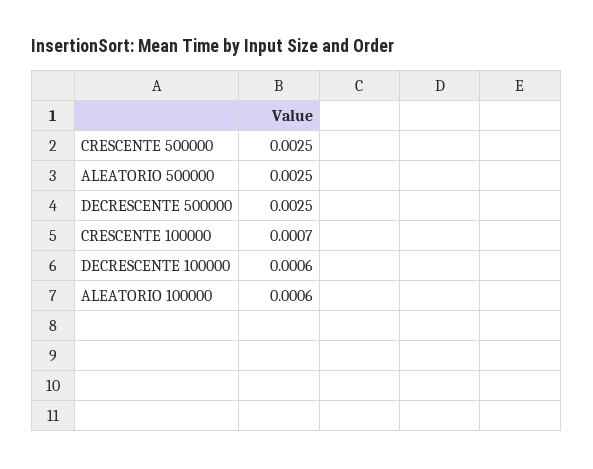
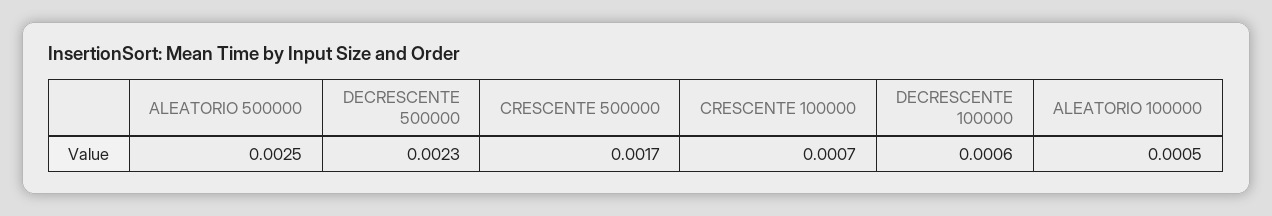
  {
-   "CRESCENTE 500000": 0.0025,
+   "CRESCENTE 500000": 0.0017,
    "ALEATORIO 500000": 0.0025,
-   "DECRESCENTE 500000": 0.0025,
+   "DECRESCENTE 500000": 0.0023,
    "CRESCENTE 100000": 0.0007,
    "DECRESCENTE 100000": 0.0006,
-   "ALEATORIO 100000": 0.0006
+   "ALEATORIO 100000": 0.0005
  }

